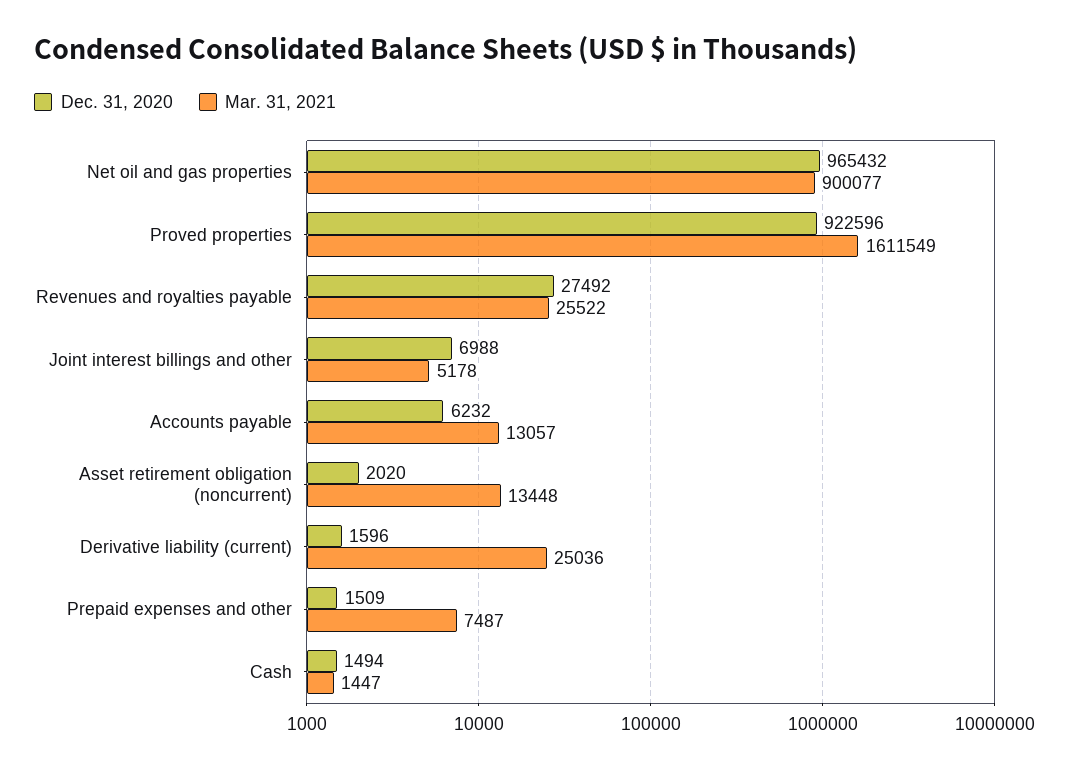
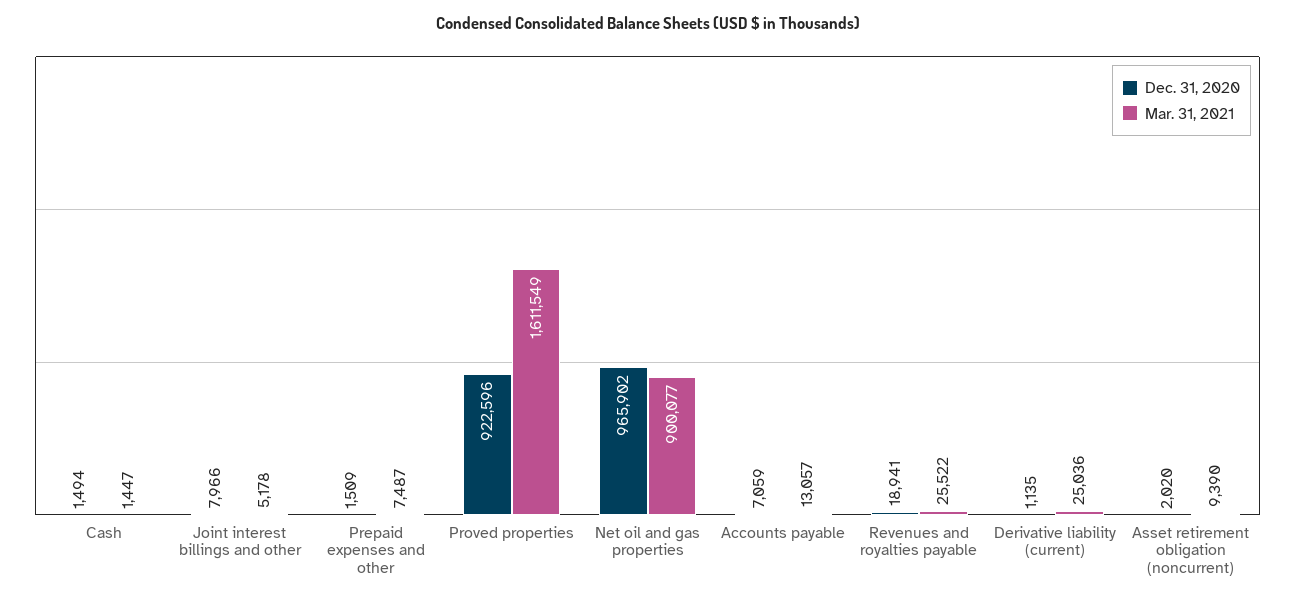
  {
    "Dec. 31, 2020": {
-     "Net oil and gas properties": 965432,
+     "Net oil and gas properties": 965902,
      "Proved properties": 922596,
-     "Revenues and royalties payable": 27492,
+     "Revenues and royalties payable": 18941,
-     "Joint interest billings and other": 6988,
+     "Joint interest billings and other": 7966,
-     "Accounts payable": 6232,
+     "Accounts payable": 7059,
      "Asset retirement obligation (noncurrent)": 2020,
-     "Derivative liability (current)": 1596,
+     "Derivative liability (current)": 1135,
      "Prepaid expenses and other": 1509,
      "Cash": 1494
    },
    "Mar. 31, 2021": {
      "Net oil and gas properties": 900077,
      "Proved properties": 1611549,
      "Revenues and royalties payable": 25522,
      "Joint interest billings and other": 5178,
      "Accounts payable": 13057,
-     "Asset retirement obligation (noncurrent)": 13448,
+     "Asset retirement obligation (noncurrent)": 9390,
      "Derivative liability (current)": 25036,
      "Prepaid expenses and other": 7487,
      "Cash": 1447
    }
  }

